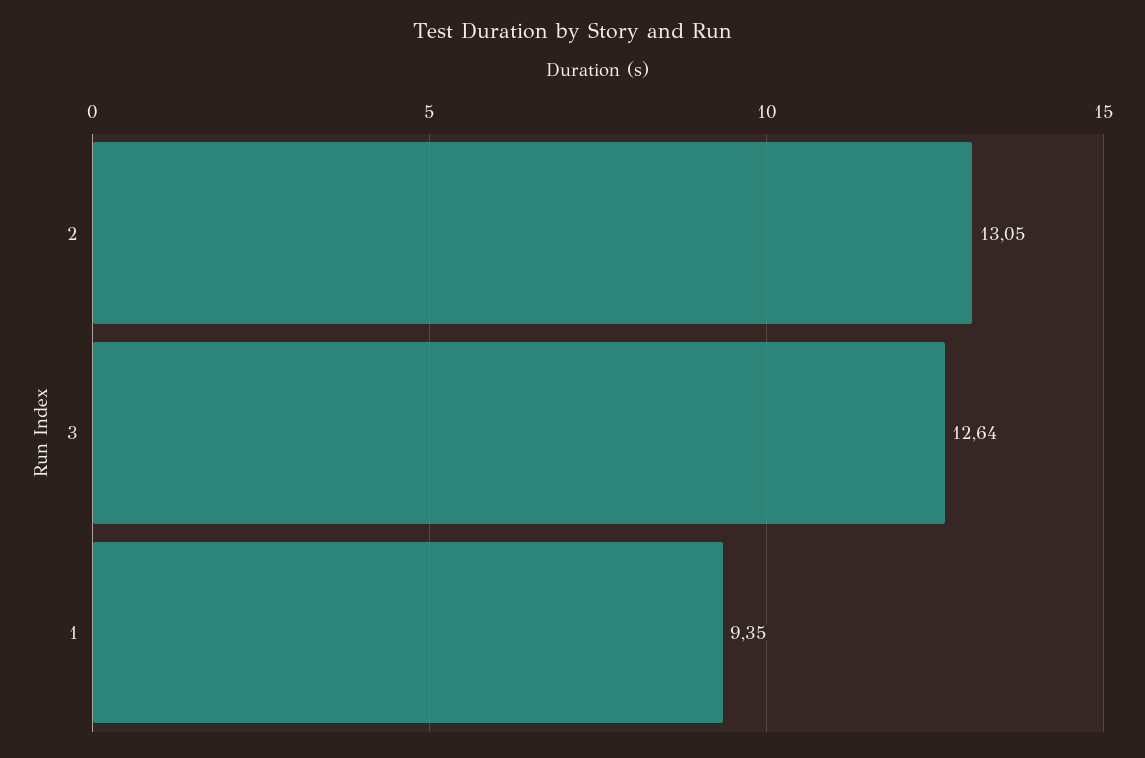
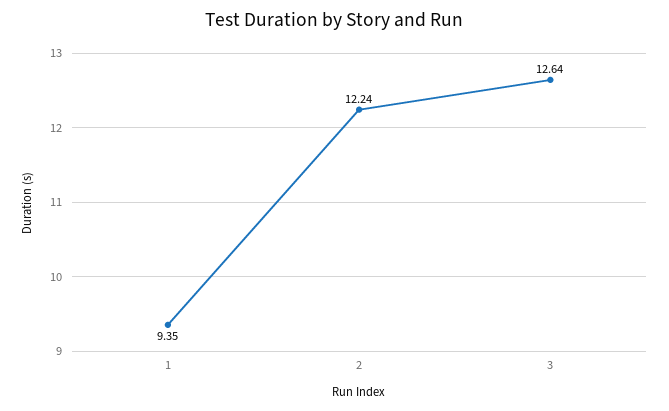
  {
-   "2": 13.05,
+   "2": 12.24,
    "3": 12.64,
    "1": 9.35
  }

